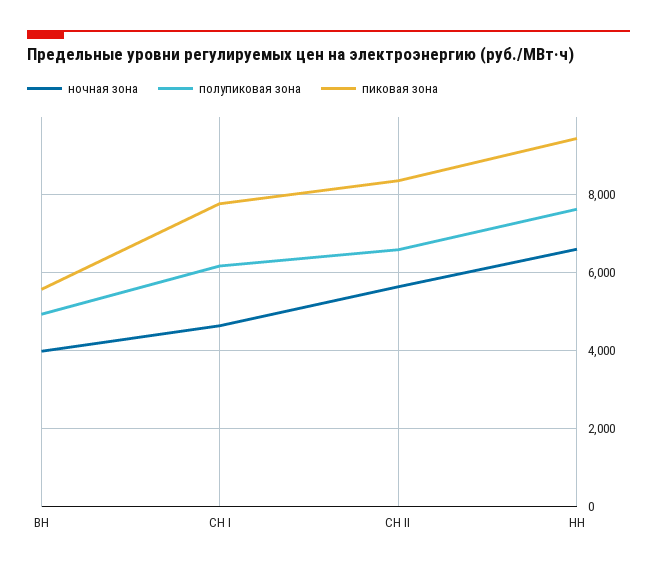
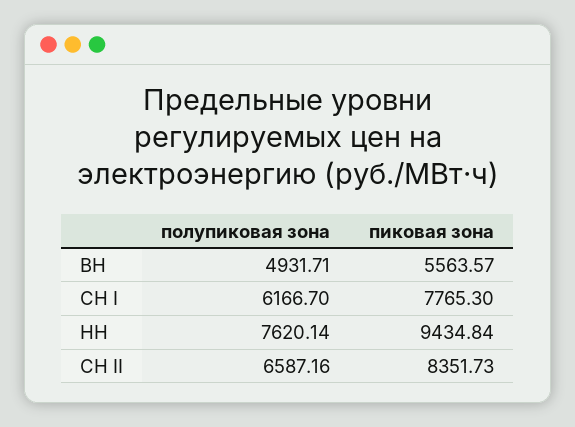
  {
-   "ночная зона": {
-     "ВН": 4000,
-     "СН I": 4600,
-     "СН II": 5600,
-     "НН": 6600
-   },
    "полупиковая зона": {
      "ВН": 4931.71,
      "СН I": 6166.7,
      "СН II": 6587.16,
      "НН": 7620.14
    },
    "пиковая зона": {
      "ВН": 5563.57,
      "СН I": 7765.3,
      "СН II": 8351.73,
      "НН": 9434.84
    }
  }

